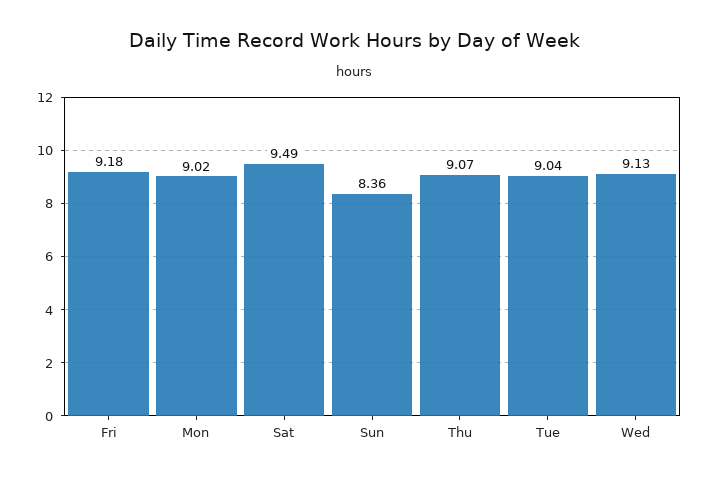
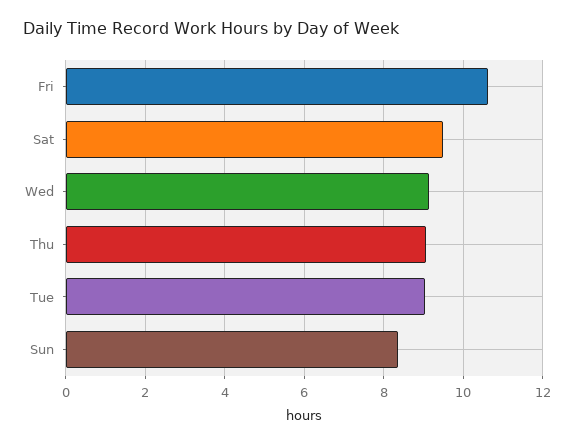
  {
-   "Fri": 9.18,
+   "Fri": 10.6,
-   "Mon": 9.02,
    "Sat": 9.49,
    "Sun": 8.36,
    "Thu": 9.07,
    "Tue": 9.04,
    "Wed": 9.13
  }

